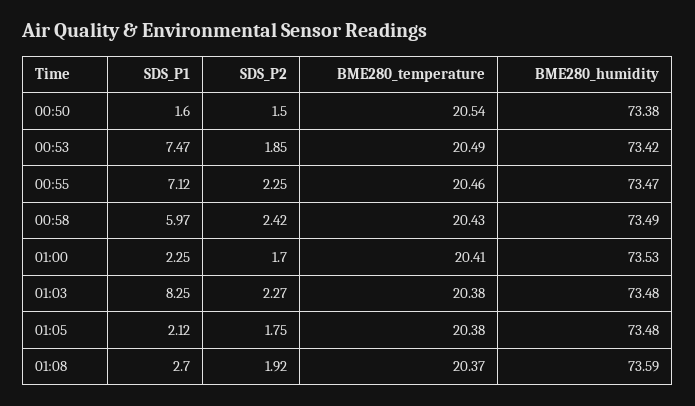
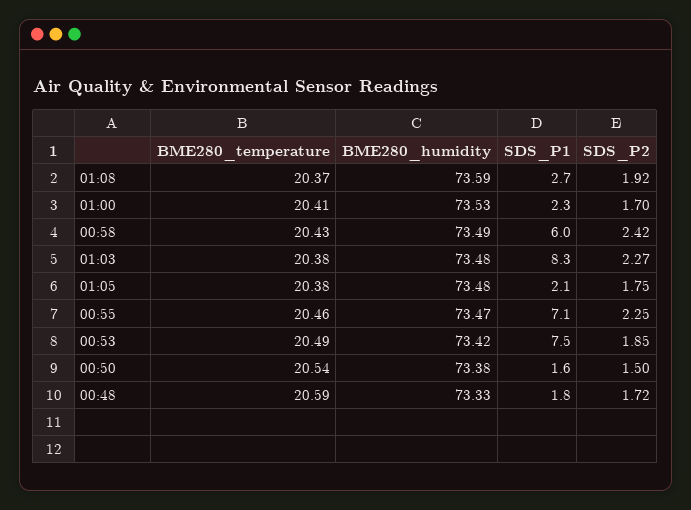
  {
    "SDS_P1": {
      "00:50": 1.6,
      "00:53": 7.47,
      "00:55": 7.12,
      "00:58": 5.97,
      "01:00": 2.25,
      "01:03": 8.25,
      "01:05": 2.12,
-     "01:08": 2.7
+     "01:08": 2.7,
+     "00:48": 1.8
    },
    "SDS_P2": {
      "00:50": 1.5,
      "00:53": 1.85,
      "00:55": 2.25,
      "00:58": 2.42,
      "01:00": 1.7,
      "01:03": 2.27,
      "01:05": 1.75,
-     "01:08": 1.92
+     "01:08": 1.92,
+     "00:48": 1.72
    },
    "BME280_temperature": {
      "00:50": 20.54,
      "00:53": 20.49,
      "00:55": 20.46,
      "00:58": 20.43,
      "01:00": 20.41,
      "01:03": 20.38,
      "01:05": 20.38,
-     "01:08": 20.37
+     "01:08": 20.37,
+     "00:48": 20.59
    },
    "BME280_humidity": {
      "00:50": 73.38,
      "00:53": 73.42,
      "00:55": 73.47,
      "00:58": 73.49,
      "01:00": 73.53,
      "01:03": 73.48,
      "01:05": 73.48,
-     "01:08": 73.59
+     "01:08": 73.59,
+     "00:48": 73.33
    }
  }

